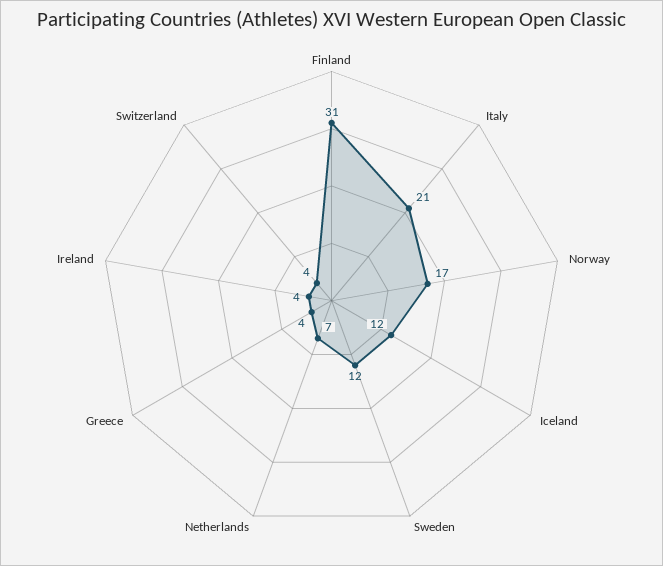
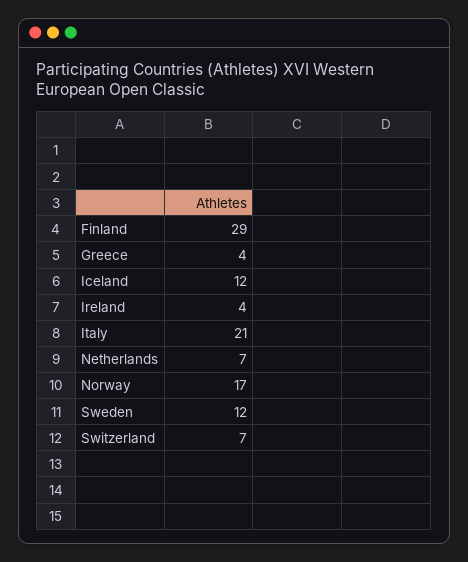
  {
-   "Finland": 31,
+   "Finland": 29,
    "Italy": 21,
    "Norway": 17,
    "Iceland": 12,
    "Sweden": 12,
    "Netherlands": 7,
    "Greece": 4,
    "Ireland": 4,
-   "Switzerland": 4
+   "Switzerland": 7
  }

